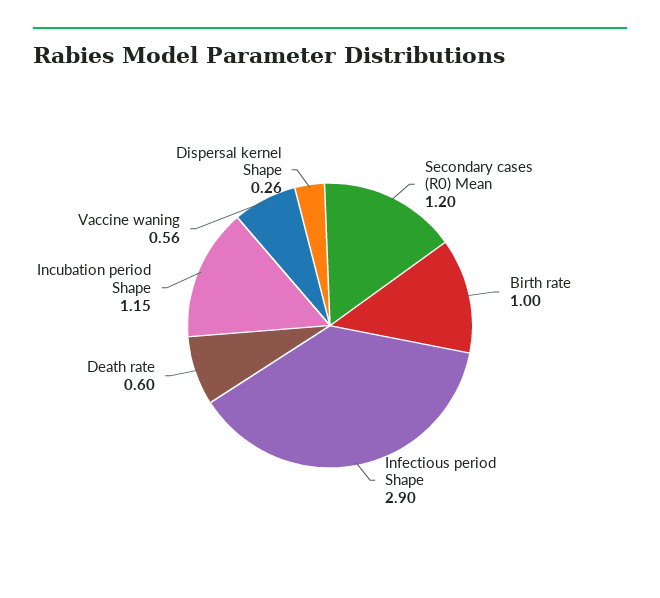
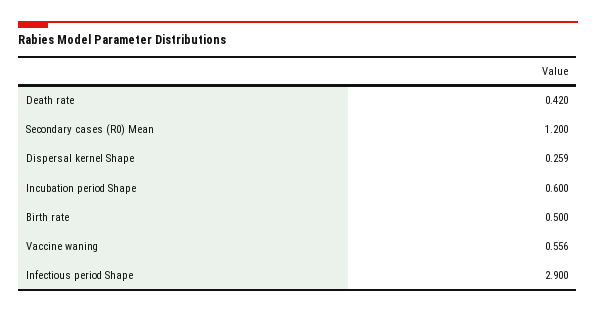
  {
    "Secondary cases (R0) Mean": 1.2,
-   "Birth rate": 1,
+   "Birth rate": 0.5,
    "Infectious period Shape": 2.9,
-   "Death rate": 0.6,
+   "Death rate": 0.42,
-   "Incubation period Shape": 1.15,
+   "Incubation period Shape": 0.6,
    "Vaccine waning": 0.556,
    "Dispersal kernel Shape": 0.259
  }

